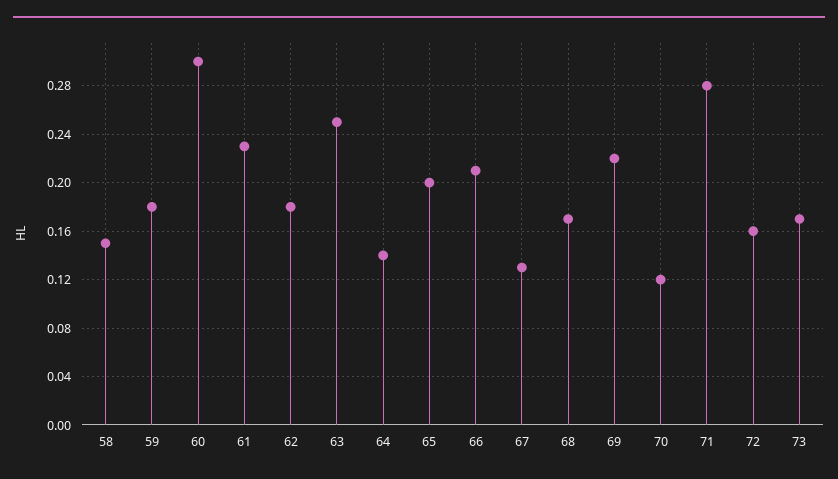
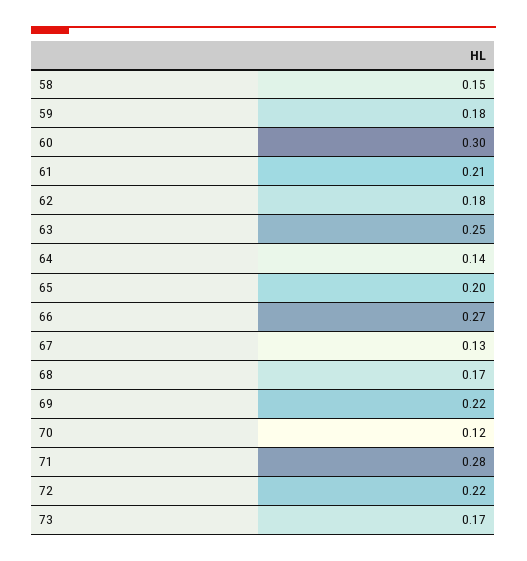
  {
    "58": 0.15,
    "59": 0.18,
    "60": 0.3,
-   "61": 0.23,
+   "61": 0.21,
    "62": 0.18,
    "63": 0.25,
    "64": 0.14,
    "65": 0.2,
-   "66": 0.21,
+   "66": 0.27,
    "67": 0.13,
    "68": 0.17,
    "69": 0.22,
    "70": 0.12,
    "71": 0.28,
-   "72": 0.16,
+   "72": 0.22,
    "73": 0.17
  }

